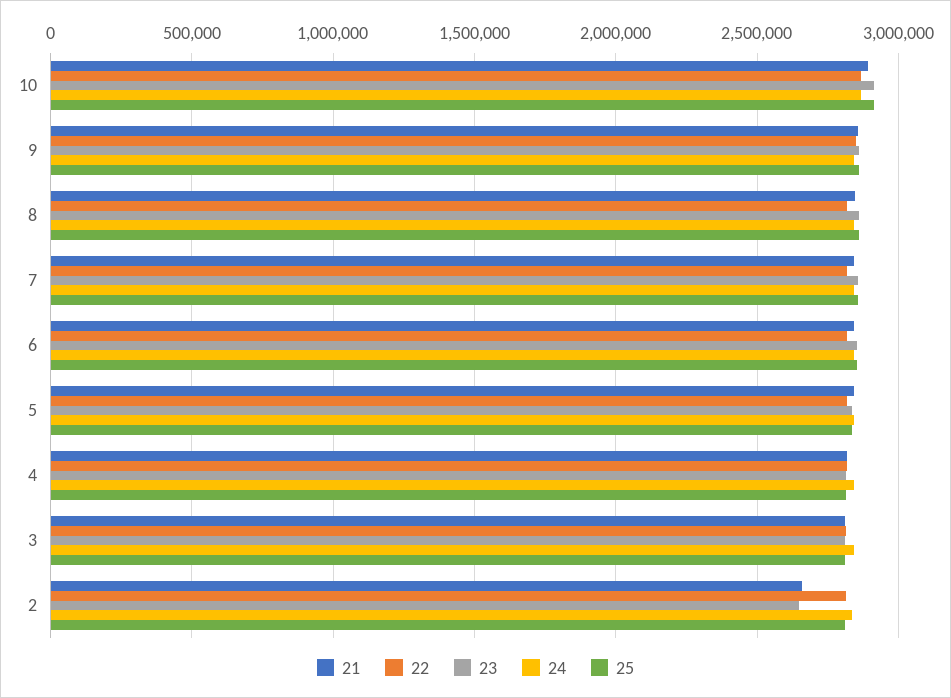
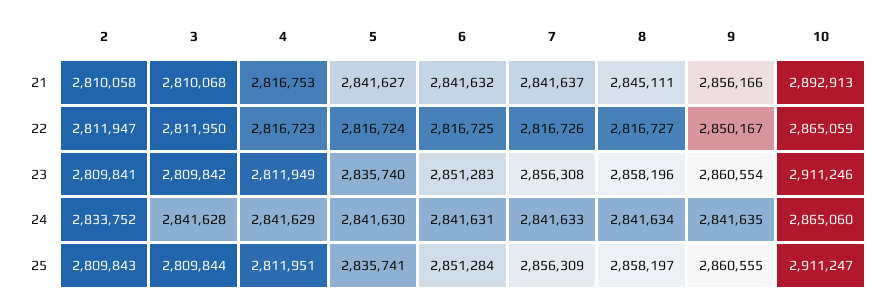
  {
    "21": {
      "10": 2892913,
      "9": 2856166,
      "8": 2845111,
      "7": 2841637,
      "6": 2841632,
      "5": 2841627,
      "4": 2816753,
      "3": 2810068,
-     "2": 2650000
+     "2": 2810058
    },
    "22": {
      "10": 2865059,
      "9": 2850167,
      "8": 2816727,
      "7": 2816726,
      "6": 2816725,
      "5": 2816724,
      "4": 2816723,
      "3": 2811950,
      "2": 2811947
    },
    "23": {
      "10": 2911246,
      "9": 2860554,
      "8": 2858196,
      "7": 2856308,
      "6": 2851283,
      "5": 2835740,
      "4": 2811949,
      "3": 2809842,
-     "2": 2650000
+     "2": 2809841
    },
    "24": {
      "10": 2865060,
      "9": 2841635,
      "8": 2841634,
      "7": 2841633,
      "6": 2841631,
      "5": 2841630,
      "4": 2841629,
      "3": 2841628,
      "2": 2833752
    },
    "25": {
      "10": 2911247,
      "9": 2860555,
      "8": 2858197,
      "7": 2856309,
      "6": 2851284,
      "5": 2835741,
      "4": 2811951,
      "3": 2809844,
      "2": 2809843
    }
  }

